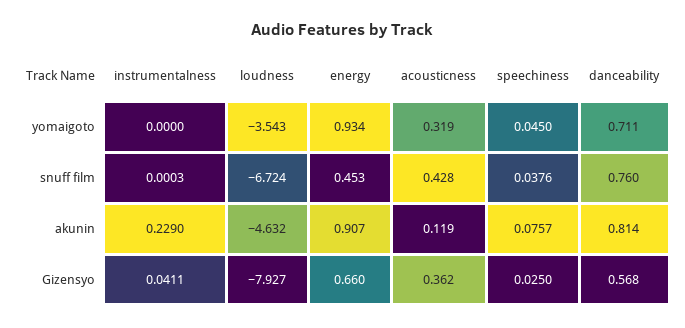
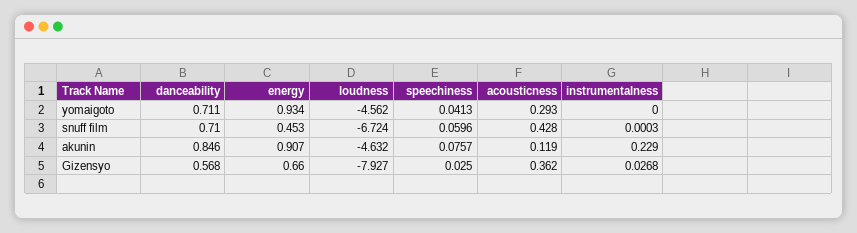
  {
    "instrumentalness": {
      "yomaigoto": 0,
      "snuff film": 0.0003,
      "akunin": 0.229,
-     "Gizensyo": 0.0411
+     "Gizensyo": 0.0268
    },
    "loudness": {
-     "yomaigoto": -3.543,
+     "yomaigoto": -4.562,
      "snuff film": -6.724,
      "akunin": -4.632,
      "Gizensyo": -7.927
    },
    "energy": {
      "yomaigoto": 0.934,
      "snuff film": 0.453,
      "akunin": 0.907,
      "Gizensyo": 0.66
    },
    "acousticness": {
-     "yomaigoto": 0.319,
+     "yomaigoto": 0.293,
      "snuff film": 0.428,
      "akunin": 0.119,
      "Gizensyo": 0.362
    },
    "speechiness": {
-     "yomaigoto": 0.045,
+     "yomaigoto": 0.0413,
-     "snuff film": 0.0376,
+     "snuff film": 0.0596,
      "akunin": 0.0757,
      "Gizensyo": 0.025
    },
    "danceability": {
      "yomaigoto": 0.711,
-     "snuff film": 0.76,
+     "snuff film": 0.71,
-     "akunin": 0.814,
+     "akunin": 0.846,
      "Gizensyo": 0.568
    }
  }

